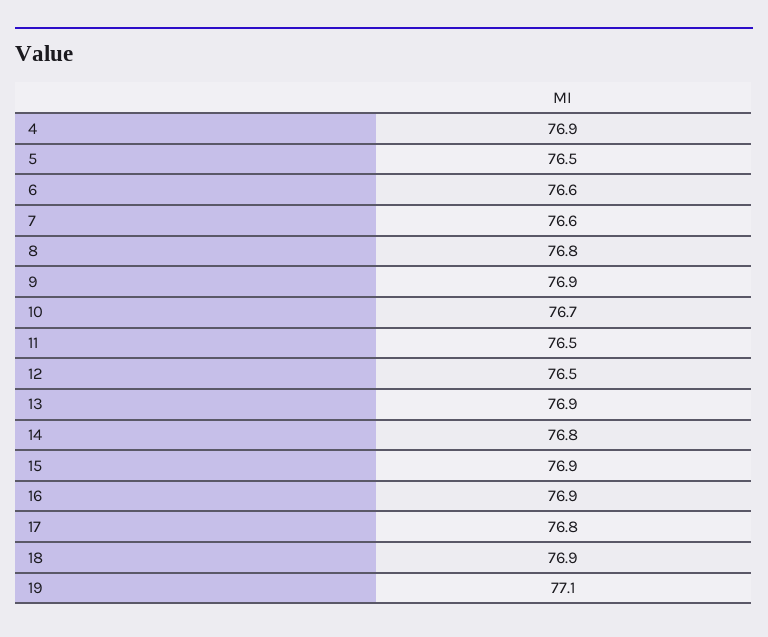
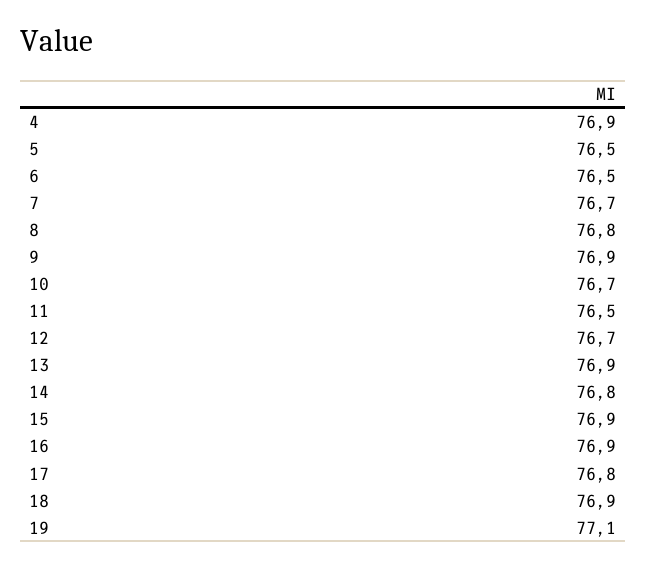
  {
    "4": 76.9,
    "5": 76.5,
-   "6": 76.6,
+   "6": 76.5,
-   "7": 76.6,
+   "7": 76.7,
    "8": 76.8,
    "9": 76.9,
    "10": 76.7,
    "11": 76.5,
-   "12": 76.5,
+   "12": 76.7,
    "13": 76.9,
    "14": 76.8,
    "15": 76.9,
    "16": 76.9,
    "17": 76.8,
    "18": 76.9,
    "19": 77.1
  }

